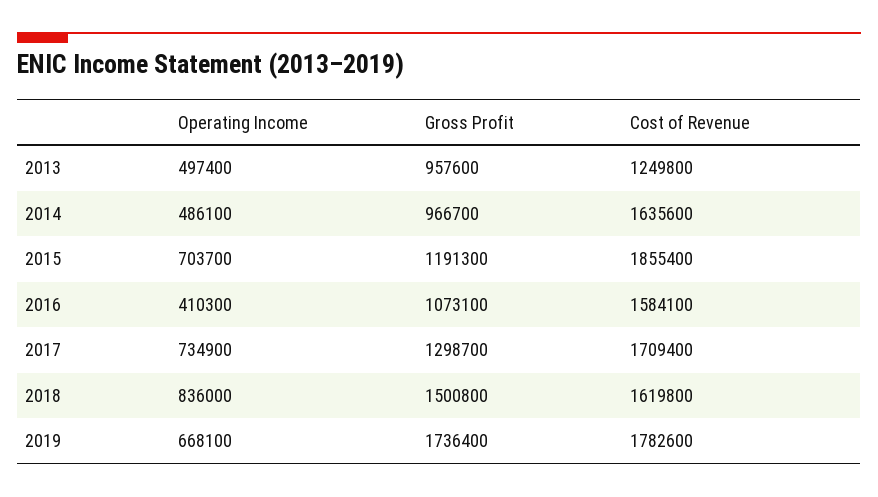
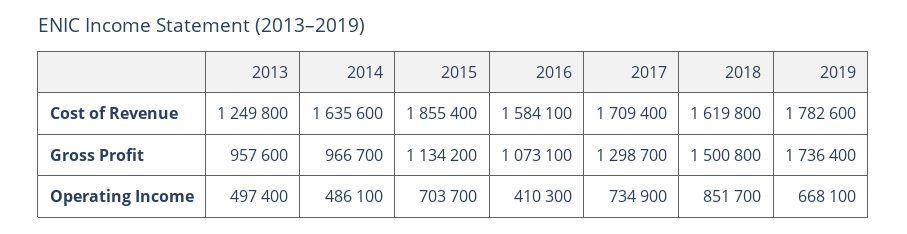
  {
    "Operating Income": {
      "2013": 497400,
      "2014": 486100,
      "2015": 703700,
      "2016": 410300,
      "2017": 734900,
-     "2018": 836000,
+     "2018": 851700,
      "2019": 668100
    },
    "Gross Profit": {
      "2013": 957600,
      "2014": 966700,
-     "2015": 1191300,
+     "2015": 1134200,
      "2016": 1073100,
      "2017": 1298700,
      "2018": 1500800,
      "2019": 1736400
    },
    "Cost of Revenue": {
      "2013": 1249800,
      "2014": 1635600,
      "2015": 1855400,
      "2016": 1584100,
      "2017": 1709400,
      "2018": 1619800,
      "2019": 1782600
    }
  }

